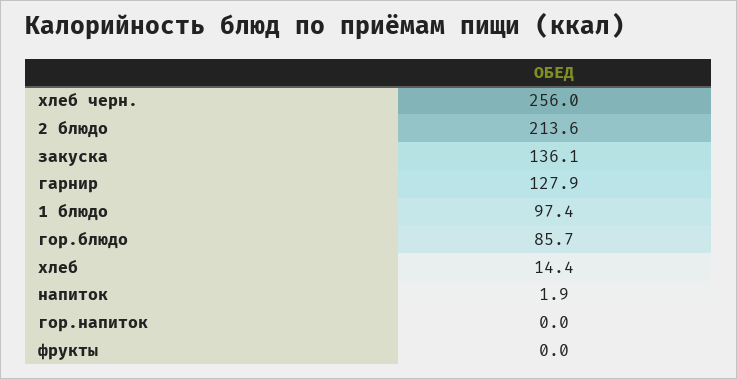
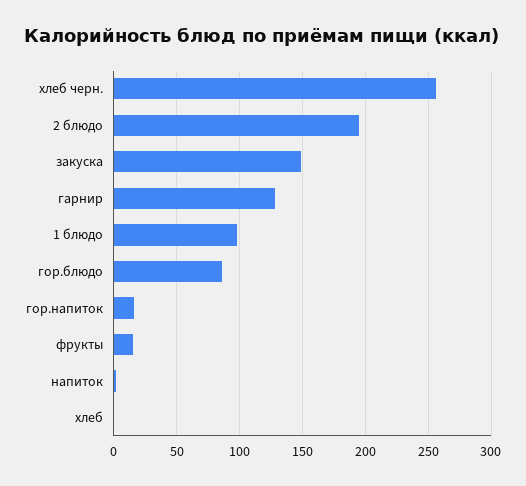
  {
    "хлеб черн.": 256,
-   "2 блюдо": 213.6,
+   "2 блюдо": 195,
-   "закуска": 136.1,
+   "закуска": 150,
    "гарнир": 127.9,
    "1 блюдо": 97.4,
    "гор.блюдо": 85.7,
-   "хлеб": 14.4,
+   "хлеб": 0,
    "напиток": 1.9,
-   "гор.напиток": 0,
+   "гор.напиток": 15,
-   "фрукты": 0
+   "фрукты": 15
  }

